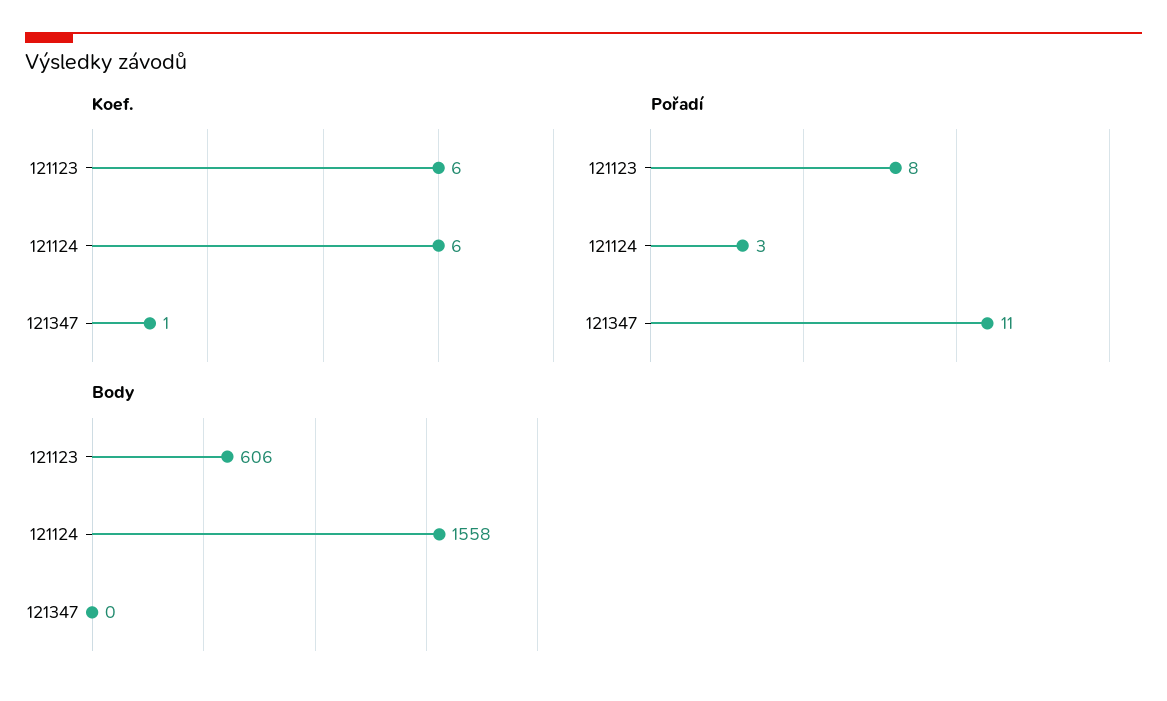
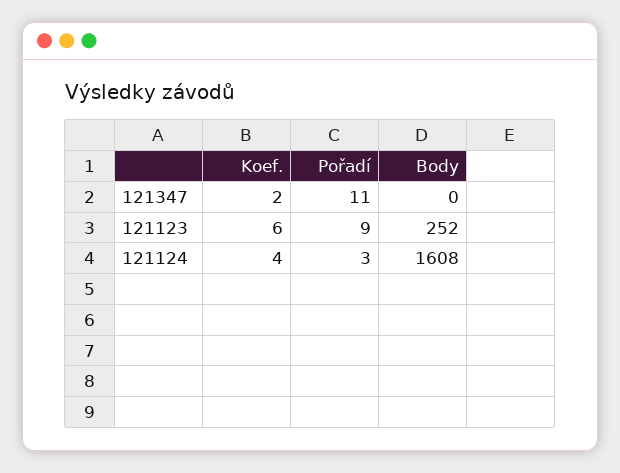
  {
    "Koef.": {
      "121123": 6,
-     "121124": 6,
+     "121124": 4,
-     "121347": 1
+     "121347": 2
    },
    "Pořadí": {
-     "121123": 8,
+     "121123": 9,
      "121124": 3,
      "121347": 11
    },
    "Body": {
-     "121123": 606,
+     "121123": 252,
-     "121124": 1558,
+     "121124": 1608,
      "121347": 0
    }
  }

